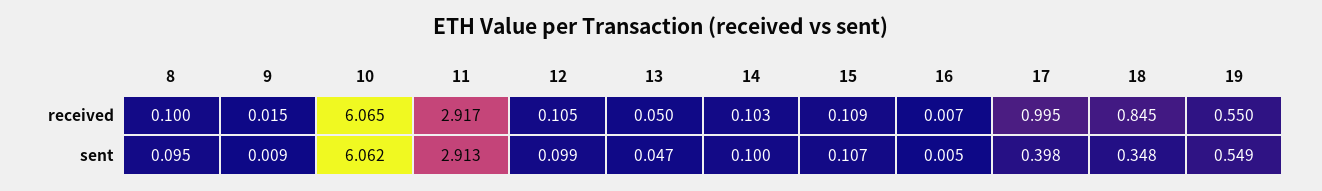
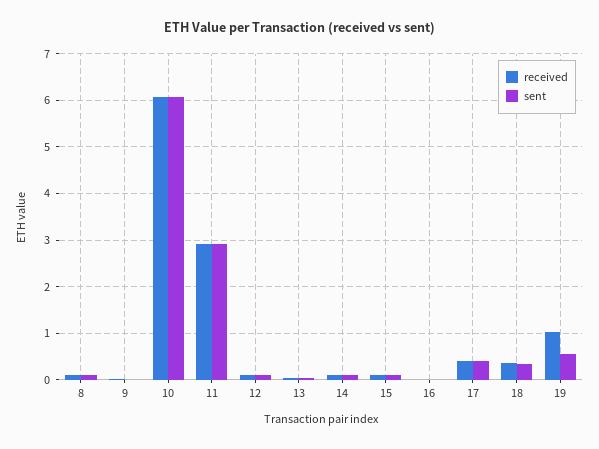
  {
    "received": {
      "8": 0.1,
      "9": 0.015,
      "10": 6.065,
      "11": 2.917,
      "12": 0.105,
      "13": 0.05,
      "14": 0.103,
      "15": 0.109,
      "16": 0.007,
-     "17": 0.995,
+     "17": 0.4,
-     "18": 0.845,
+     "18": 0.4,
-     "19": 0.55
+     "19": 1
    },
    "sent": {
      "8": 0.095,
      "9": 0.009,
      "10": 6.062,
      "11": 2.913,
      "12": 0.099,
      "13": 0.047,
      "14": 0.1,
      "15": 0.107,
      "16": 0.005,
      "17": 0.398,
      "18": 0.348,
      "19": 0.549
    }
  }

